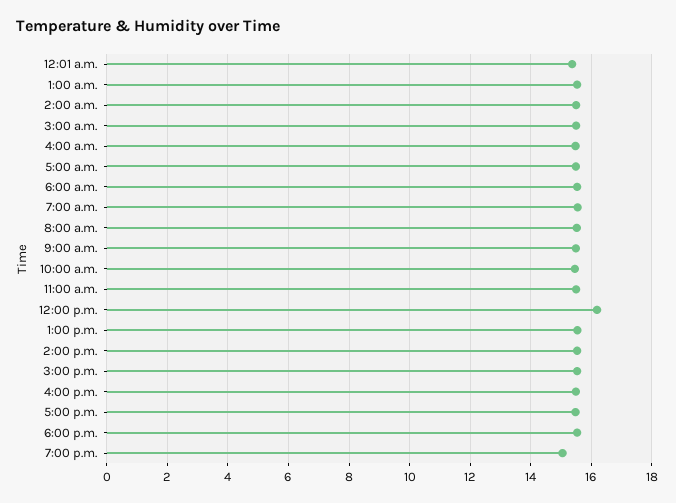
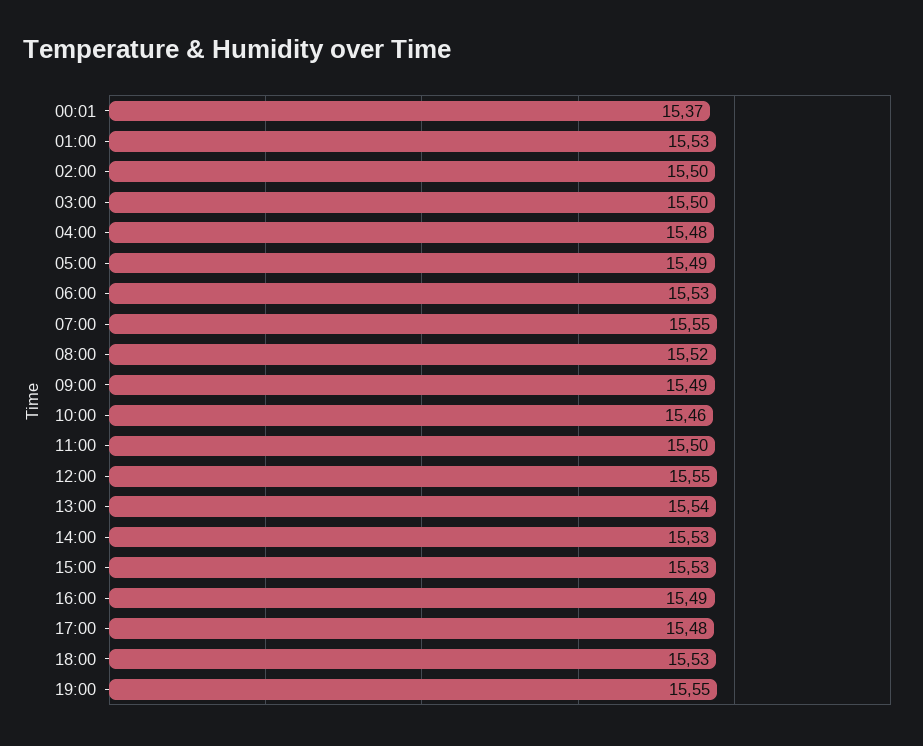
  {
    "12:01 a.m.": 15.37,
    "1:00 a.m.": 15.53,
    "2:00 a.m.": 15.5,
    "3:00 a.m.": 15.5,
    "4:00 a.m.": 15.48,
    "5:00 a.m.": 15.49,
    "6:00 a.m.": 15.53,
    "7:00 a.m.": 15.55,
    "8:00 a.m.": 15.52,
    "9:00 a.m.": 15.49,
    "10:00 a.m.": 15.46,
    "11:00 a.m.": 15.5,
-   "12:00 p.m.": 16.2,
+   "12:00 p.m.": 15.55,
    "1:00 p.m.": 15.54,
    "2:00 p.m.": 15.53,
    "3:00 p.m.": 15.53,
    "4:00 p.m.": 15.49,
    "5:00 p.m.": 15.48,
    "6:00 p.m.": 15.53,
-   "7:00 p.m.": 15
+   "7:00 p.m.": 15.55
  }

